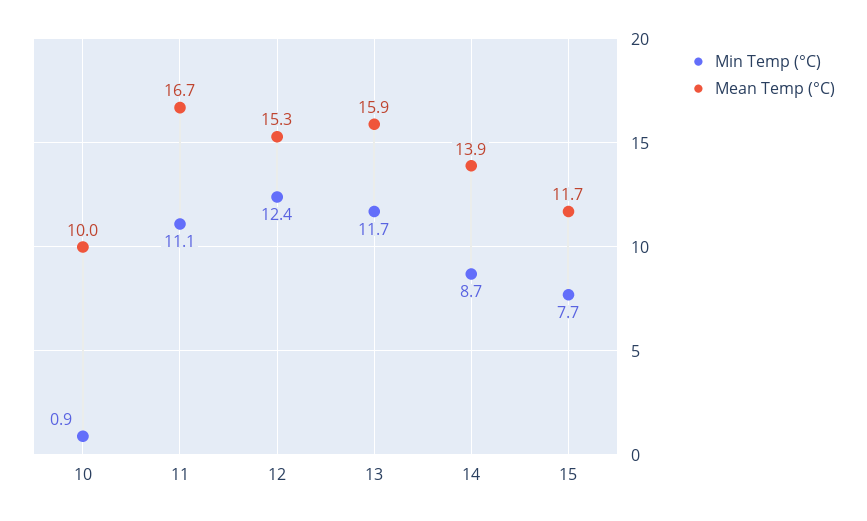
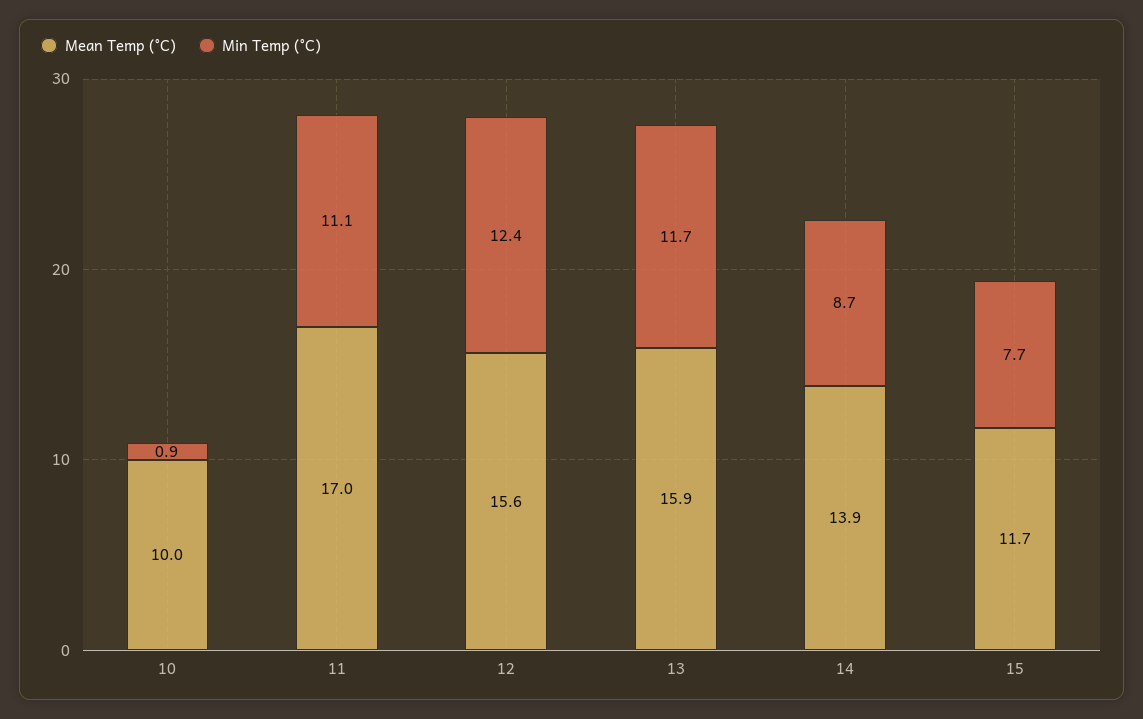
  {
    "Min Temp (°C)": {
      "10": 0.9,
      "11": 11.1,
      "12": 12.4,
      "13": 11.7,
      "14": 8.7,
      "15": 7.7
    },
    "Mean Temp (°C)": {
      "10": 10,
-     "11": 16.7,
+     "11": 17,
-     "12": 15.3,
+     "12": 15.6,
      "13": 15.9,
      "14": 13.9,
      "15": 11.7
    }
  }

